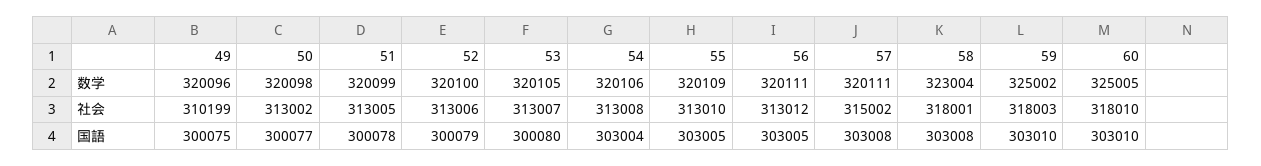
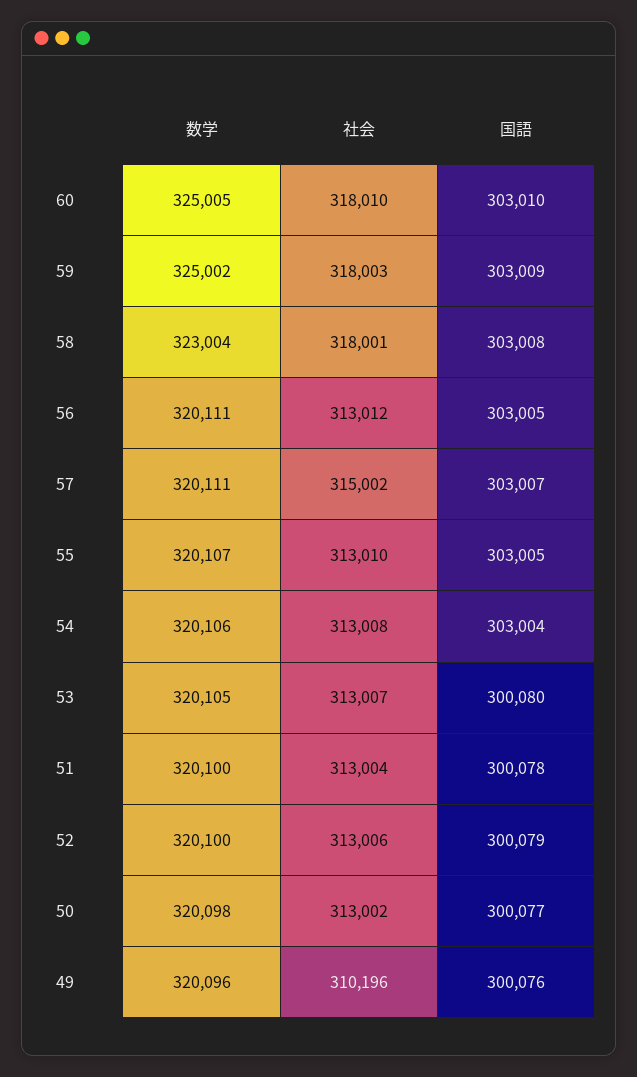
  {
    "49": {
      "数学": 320096,
-     "社会": 310199,
+     "社会": 310196,
-     "国語": 300075
+     "国語": 300076
    },
    "50": {
      "数学": 320098,
      "社会": 313002,
      "国語": 300077
    },
    "51": {
-     "数学": 320099,
+     "数学": 320100,
-     "社会": 313005,
+     "社会": 313004,
      "国語": 300078
    },
    "52": {
      "数学": 320100,
      "社会": 313006,
      "国語": 300079
    },
    "53": {
      "数学": 320105,
      "社会": 313007,
      "国語": 300080
    },
    "54": {
      "数学": 320106,
      "社会": 313008,
      "国語": 303004
    },
    "55": {
-     "数学": 320109,
+     "数学": 320107,
      "社会": 313010,
      "国語": 303005
    },
    "56": {
      "数学": 320111,
      "社会": 313012,
      "国語": 303005
    },
    "57": {
      "数学": 320111,
      "社会": 315002,
-     "国語": 303008
+     "国語": 303007
    },
    "58": {
      "数学": 323004,
      "社会": 318001,
      "国語": 303008
    },
    "59": {
      "数学": 325002,
      "社会": 318003,
-     "国語": 303010
+     "国語": 303009
    },
    "60": {
      "数学": 325005,
      "社会": 318010,
      "国語": 303010
    }
  }

